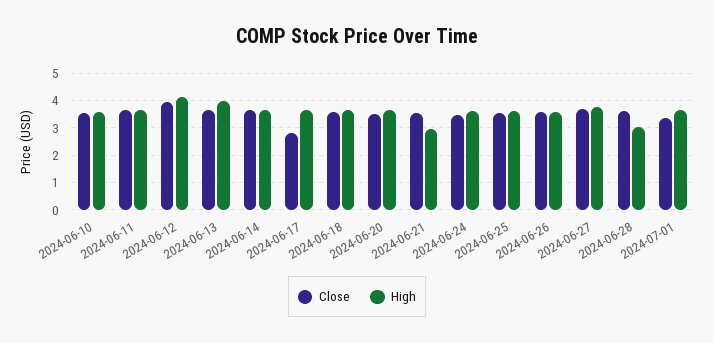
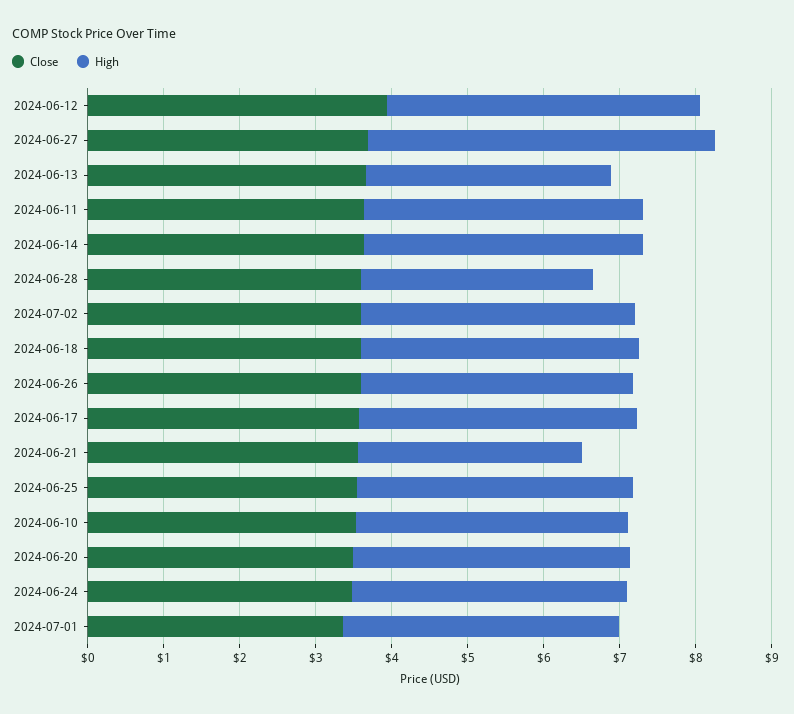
  {
    "Close": {
      "2024-06-10": 3.6,
      "2024-06-11": 3.6,
      "2024-06-12": 4,
      "2024-06-13": 3.6,
      "2024-06-14": 3.6,
-     "2024-06-17": 2.75,
+     "2024-06-17": 3.6,
      "2024-06-18": 3.6,
      "2024-06-20": 3.4,
      "2024-06-21": 3.6,
      "2024-06-24": 3.4,
      "2024-06-25": 3.6,
      "2024-06-26": 3.6,
      "2024-06-27": 3.6,
      "2024-06-28": 3.6,
-     "2024-07-01": 3.4
+     "2024-07-01": 3.4,
+     "2024-07-02": 3.6
    },
    "High": {
      "2024-06-10": 3.6,
      "2024-06-11": 3.6,
      "2024-06-12": 4.2,
-     "2024-06-13": 4,
+     "2024-06-13": 3.2,
      "2024-06-14": 3.6,
      "2024-06-17": 3.6,
      "2024-06-18": 3.6,
      "2024-06-20": 3.6,
      "2024-06-21": 3,
      "2024-06-24": 3.6,
      "2024-06-25": 3.6,
      "2024-06-26": 3.6,
-     "2024-06-27": 3.75,
+     "2024-06-27": 4.6,
      "2024-06-28": 3,
-     "2024-07-01": 3.6
+     "2024-07-01": 3.6,
+     "2024-07-02": 3.6
    }
  }

